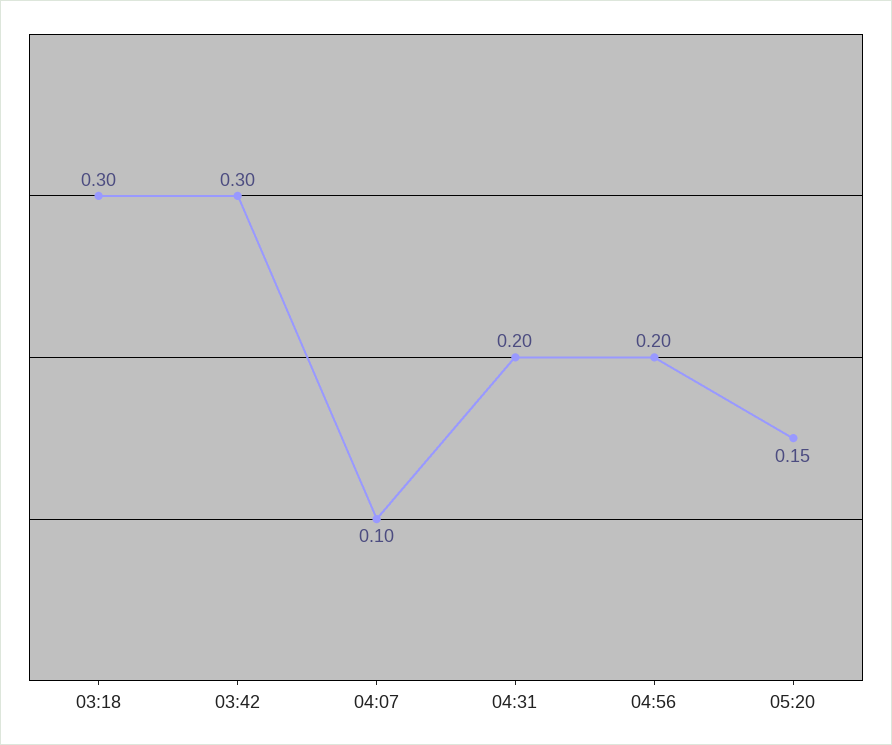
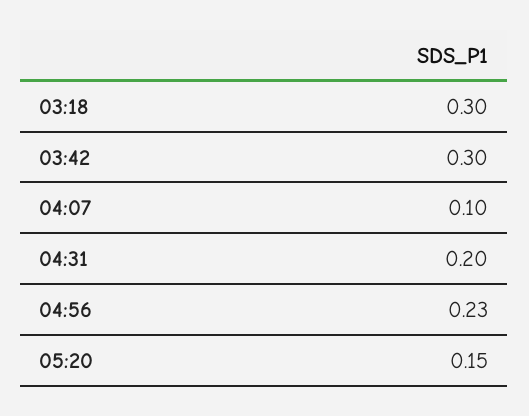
  {
    "03:18": 0.3,
    "03:42": 0.3,
    "04:07": 0.1,
    "04:31": 0.2,
-   "04:56": 0.2,
+   "04:56": 0.23,
    "05:20": 0.15
  }

